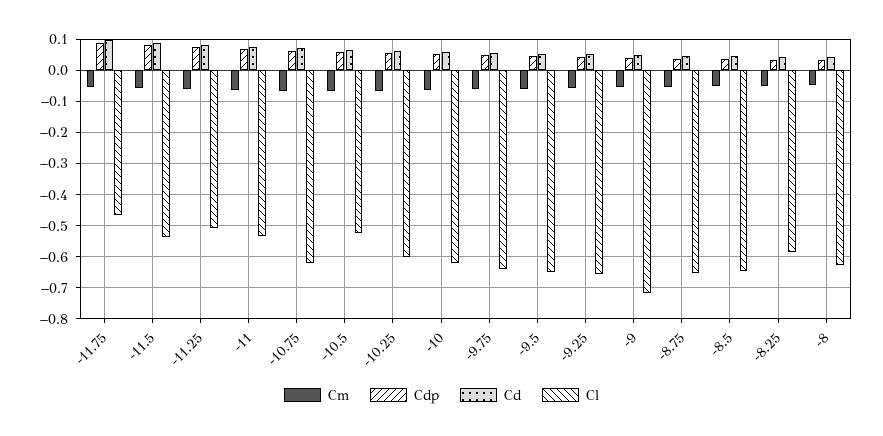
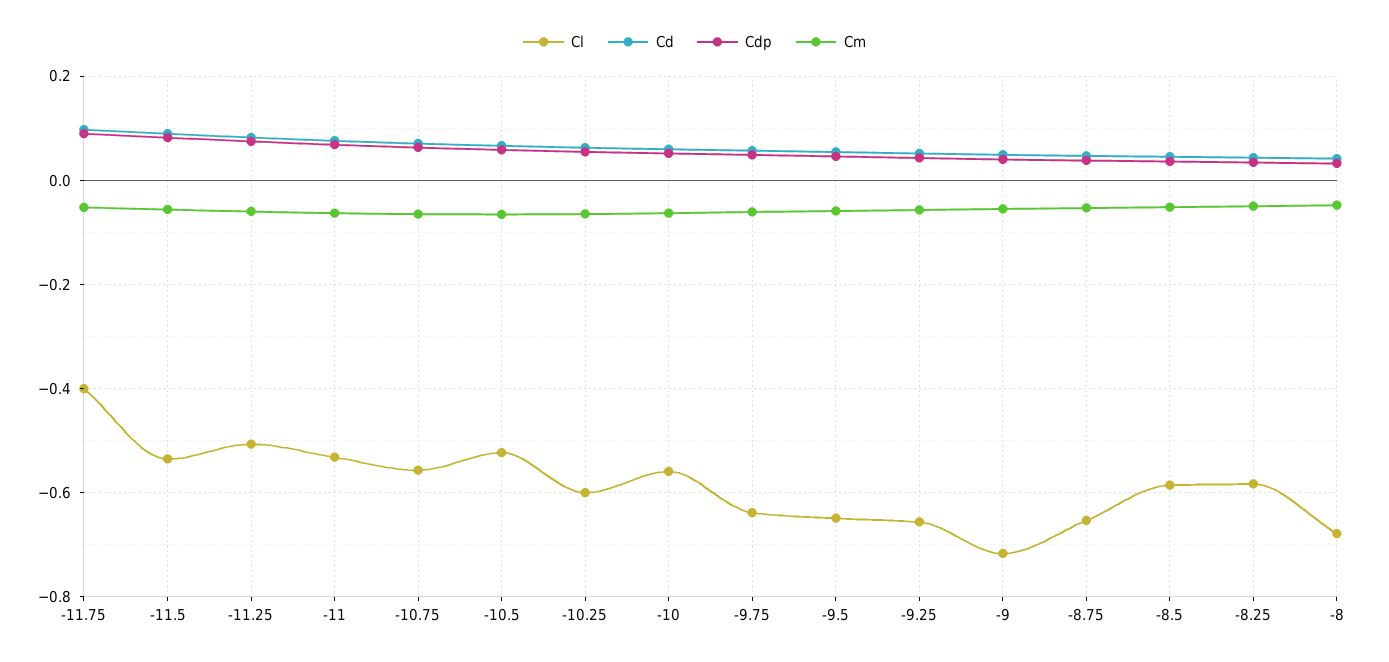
  {
    "Cm": {
      "-11.75": -0.06,
      "-11.5": -0.06,
      "-11.25": -0.06,
      "-11": -0.06,
      "-10.75": -0.06,
      "-10.5": -0.06,
      "-10.25": -0.06,
      "-10": -0.06,
      "-9.75": -0.06,
      "-9.5": -0.06,
      "-9.25": -0.06,
      "-9": -0.06,
      "-8.75": -0.06,
      "-8.5": -0.06,
      "-8.25": -0.04,
      "-8": -0.04
    },
    "Cdp": {
      "-11.75": 0.08,
      "-11.5": 0.08,
      "-11.25": 0.08,
      "-11": 0.06,
      "-10.75": 0.06,
      "-10.5": 0.06,
      "-10.25": 0.06,
      "-10": 0.06,
      "-9.75": 0.04,
      "-9.5": 0.04,
      "-9.25": 0.04,
      "-9": 0.04,
      "-8.75": 0.04,
      "-8.5": 0.04,
      "-8.25": 0.04,
      "-8": 0.04
    },
    "Cd": {
      "-11.75": 0.1,
      "-11.5": 0.08,
      "-11.25": 0.08,
      "-11": 0.08,
      "-10.75": 0.08,
      "-10.5": 0.06,
      "-10.25": 0.06,
      "-10": 0.06,
      "-9.75": 0.06,
      "-9.5": 0.06,
      "-9.25": 0.06,
      "-9": 0.04,
      "-8.75": 0.04,
      "-8.5": 0.04,
      "-8.25": 0.04,
      "-8": 0.04
    },
    "Cl": {
-     "-11.75": -0.46,
+     "-11.75": -0.4,
      "-11.5": -0.54,
      "-11.25": -0.5,
      "-11": -0.54,
-     "-10.75": -0.62,
+     "-10.75": -0.56,
      "-10.5": -0.52,
      "-10.25": -0.6,
-     "-10": -0.62,
+     "-10": -0.56,
      "-9.75": -0.64,
      "-9.5": -0.64,
      "-9.25": -0.66,
      "-9": -0.72,
      "-8.75": -0.66,
-     "-8.5": -0.64,
+     "-8.5": -0.58,
      "-8.25": -0.58,
-     "-8": -0.62
+     "-8": -0.68
    }
  }

